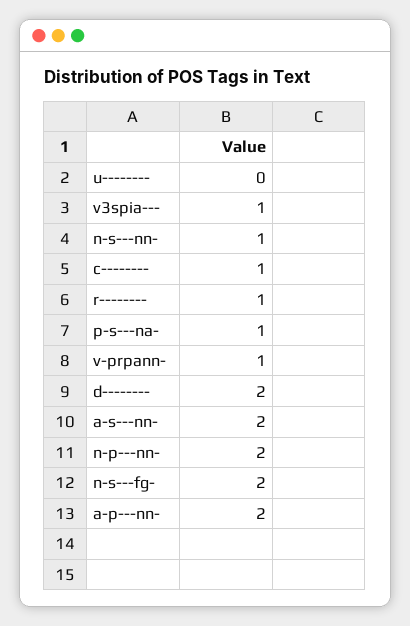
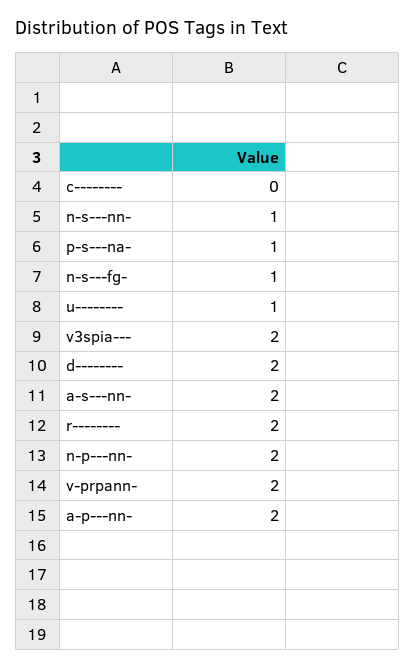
  {
-   "u--------": 0,
+   "u--------": 1,
-   "v3spia---": 1,
+   "v3spia---": 2,
    "n-s---nn-": 1,
-   "c--------": 1,
+   "c--------": 0,
-   "r--------": 1,
+   "r--------": 2,
    "p-s---na-": 1,
-   "v-prpann-": 1,
+   "v-prpann-": 2,
    "d--------": 2,
    "a-s---nn-": 2,
    "n-p---nn-": 2,
-   "n-s---fg-": 2,
+   "n-s---fg-": 1,
    "a-p---nn-": 2
  }

